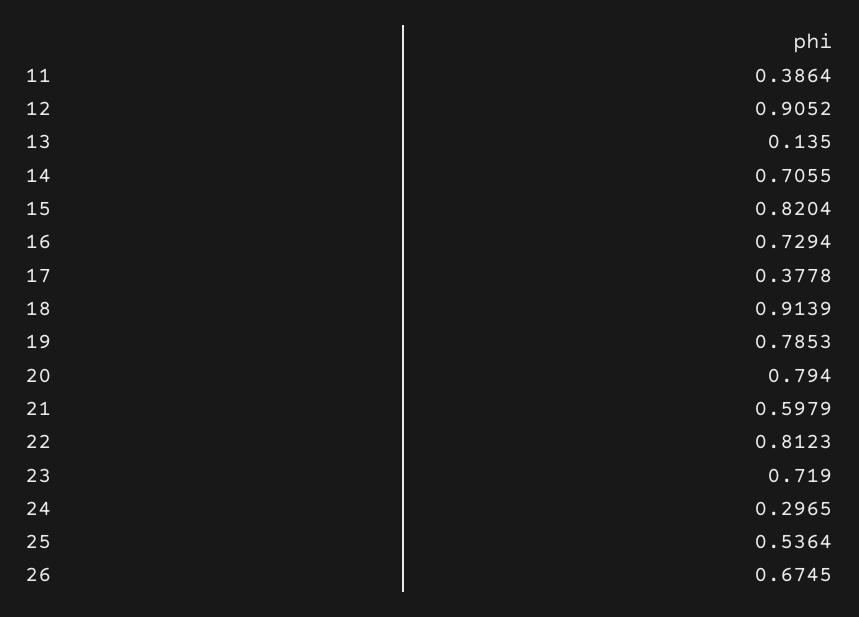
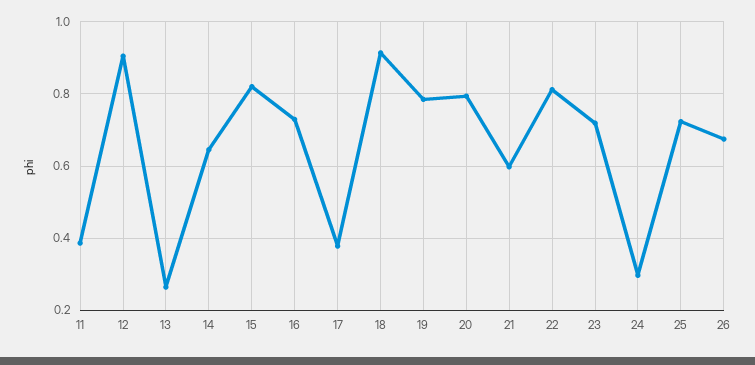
  {
    "11": 0.3864,
    "12": 0.9052,
-   "13": 0.135,
+   "13": 0.26,
-   "14": 0.7055,
+   "14": 0.64,
    "15": 0.8204,
    "16": 0.7294,
    "17": 0.3778,
    "18": 0.9139,
    "19": 0.7853,
    "20": 0.794,
    "21": 0.5979,
    "22": 0.8123,
    "23": 0.719,
    "24": 0.2965,
-   "25": 0.5364,
+   "25": 0.72,
    "26": 0.6745
  }

